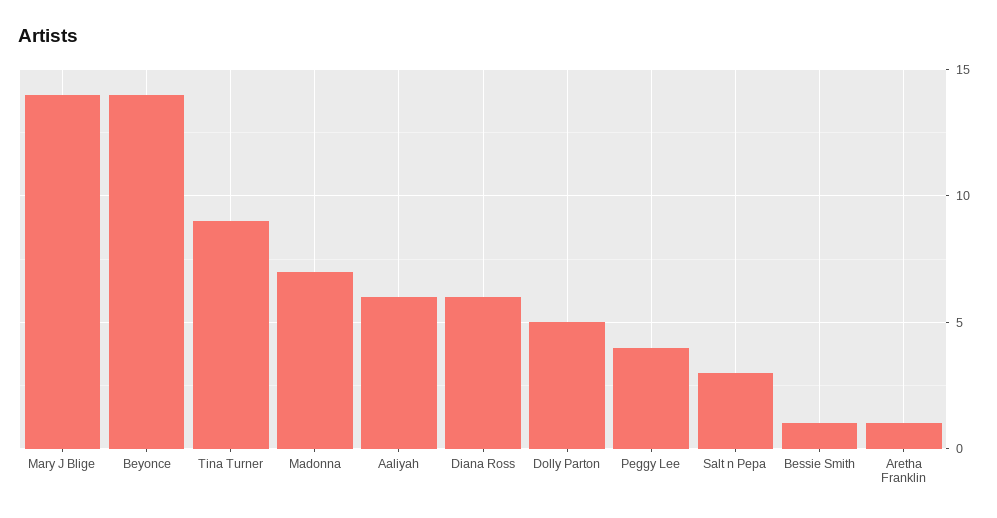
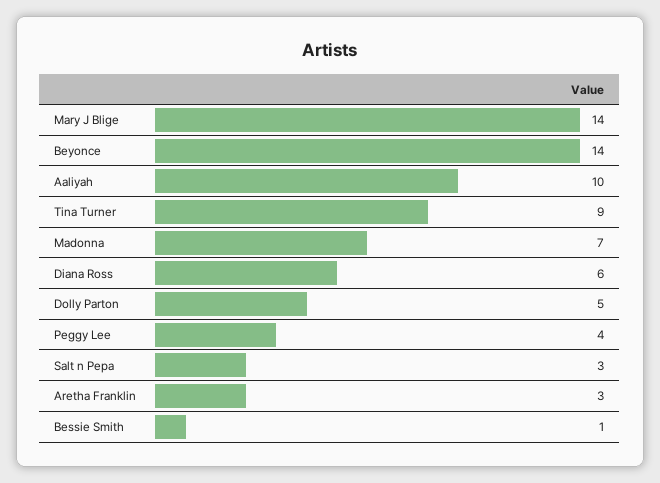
  {
    "Mary J Blige": 14,
    "Beyonce": 14,
    "Tina Turner": 9,
    "Madonna": 7,
-   "Aaliyah": 6,
+   "Aaliyah": 10,
    "Diana Ross": 6,
    "Dolly Parton": 5,
    "Peggy Lee": 4,
    "Salt n Pepa": 3,
    "Bessie Smith": 1,
-   "Aretha Franklin": 1
+   "Aretha Franklin": 3
  }

